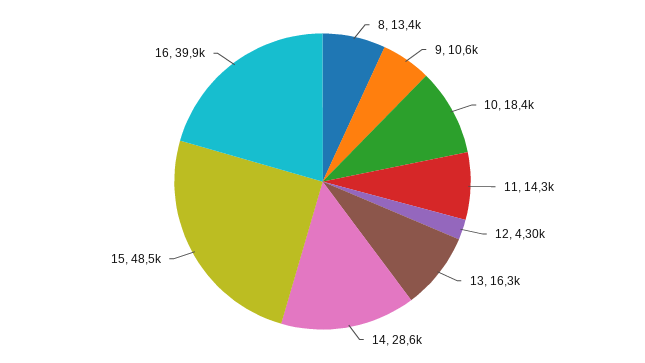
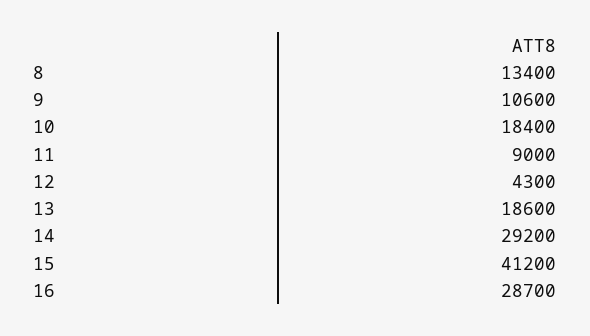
  {
    "8": 13400,
    "9": 10600,
    "10": 18400,
-   "11": 14300,
+   "11": 9000,
    "12": 4300,
-   "13": 16300,
+   "13": 18600,
-   "14": 28600,
+   "14": 29200,
-   "15": 48500,
+   "15": 41200,
-   "16": 39900
+   "16": 28700
  }

